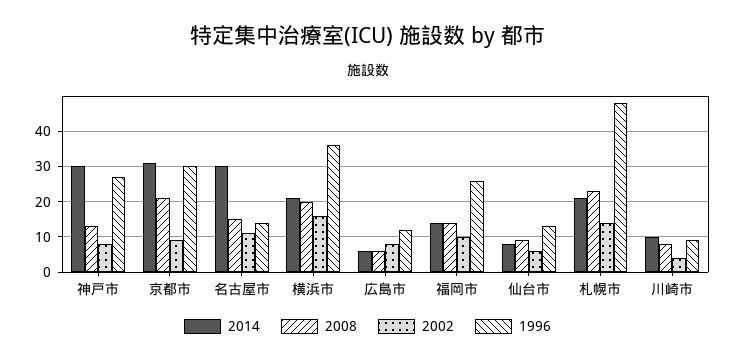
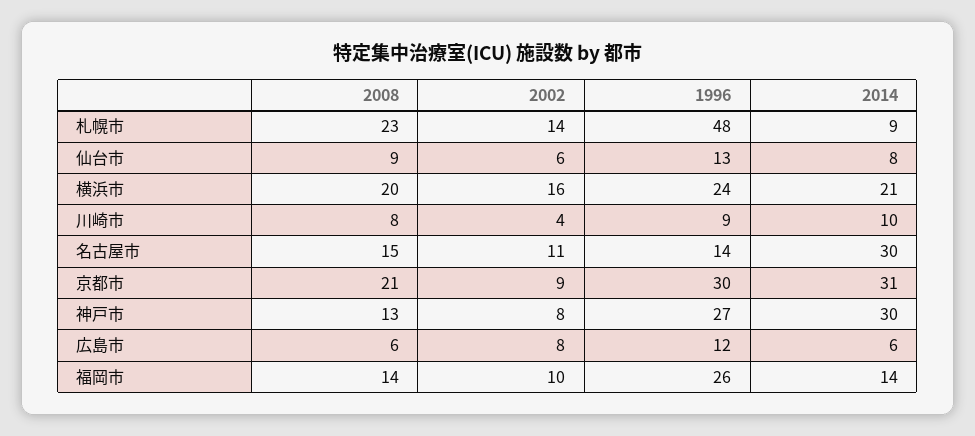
  {
    "2014": {
      "神戸市": 30,
      "京都市": 31,
      "名古屋市": 30,
      "横浜市": 21,
      "広島市": 6,
      "福岡市": 14,
      "仙台市": 8,
-     "札幌市": 20,
+     "札幌市": 9,
      "川崎市": 10
    },
    "2008": {
      "神戸市": 13,
      "京都市": 21,
      "名古屋市": 15,
      "横浜市": 20,
      "広島市": 6,
      "福岡市": 14,
      "仙台市": 9,
      "札幌市": 23,
      "川崎市": 8
    },
    "2002": {
      "神戸市": 8,
      "京都市": 9,
      "名古屋市": 11,
      "横浜市": 16,
      "広島市": 8,
      "福岡市": 10,
      "仙台市": 6,
      "札幌市": 14,
      "川崎市": 4
    },
    "1996": {
      "神戸市": 27,
      "京都市": 30,
      "名古屋市": 14,
-     "横浜市": 35,
+     "横浜市": 24,
      "広島市": 12,
      "福岡市": 26,
      "仙台市": 13,
      "札幌市": 48,
      "川崎市": 9
    }
  }

